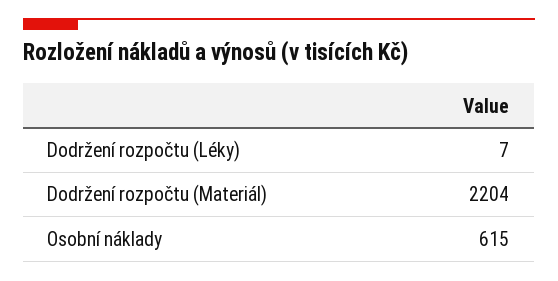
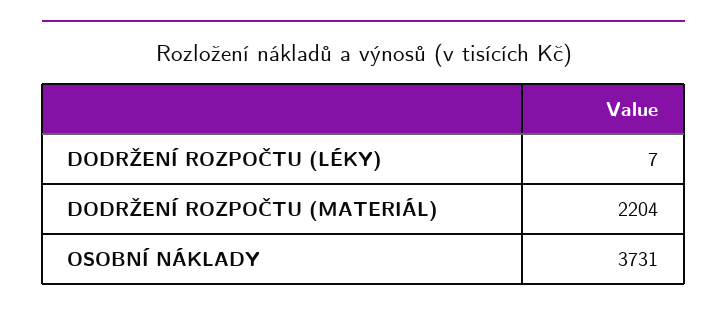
  {
    "Dodržení rozpočtu (Léky)": 7,
    "Dodržení rozpočtu (Materiál)": 2204,
-   "Osobní náklady": 615
+   "Osobní náklady": 3731
  }

